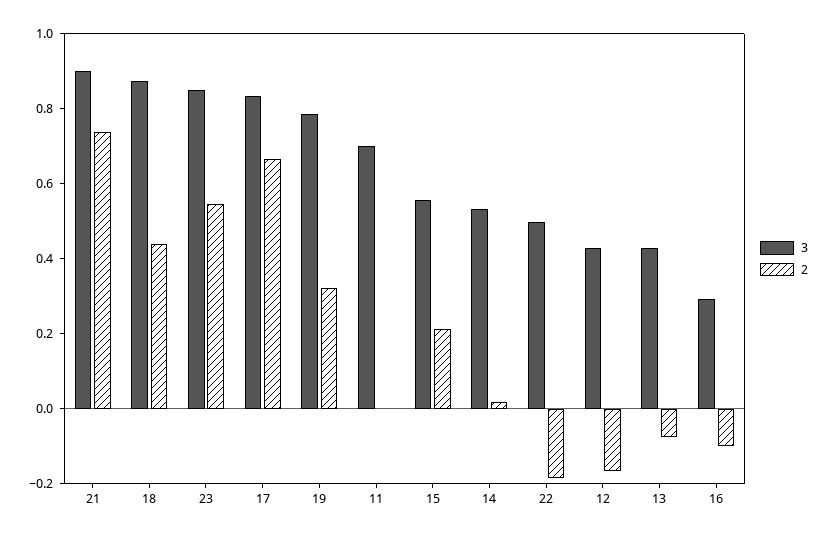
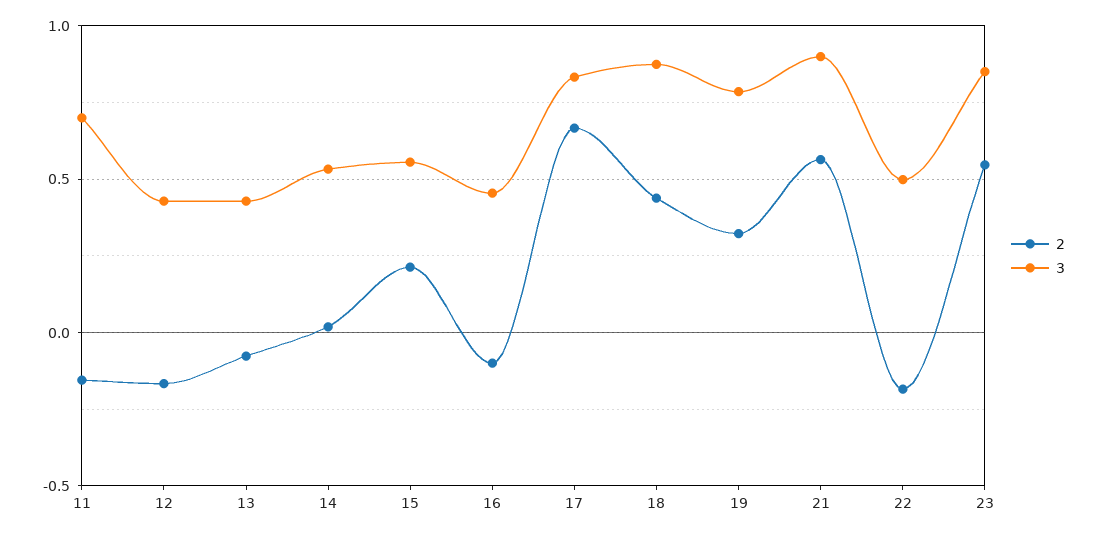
  {
    "3": {
      "21": 0.9,
      "18": 0.9,
      "23": 0.85,
      "17": 0.85,
      "19": 0.8,
      "11": 0.7,
      "15": 0.55,
      "14": 0.55,
      "22": 0.5,
      "12": 0.45,
      "13": 0.45,
-     "16": 0.3
+     "16": 0.45
    },
    "2": {
-     "21": 0.75,
+     "21": 0.55,
      "18": 0.45,
      "23": 0.55,
      "17": 0.65,
      "19": 0.3,
-     "11": 0,
+     "11": -0.15,
      "15": 0.2,
      "14": 0,
      "22": -0.2,
      "12": -0.15,
      "13": -0.1,
      "16": -0.1
    }
  }

